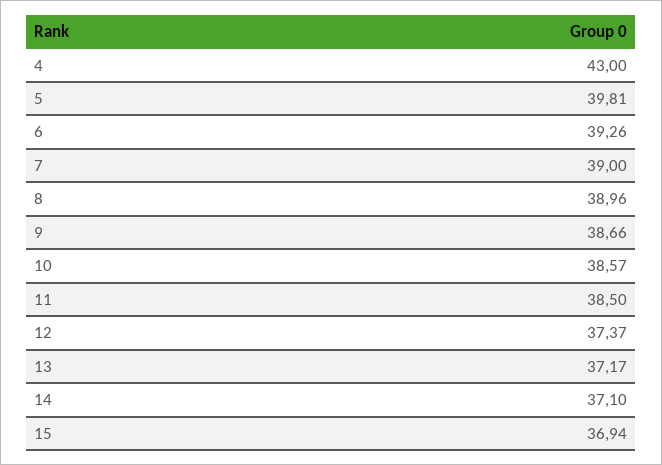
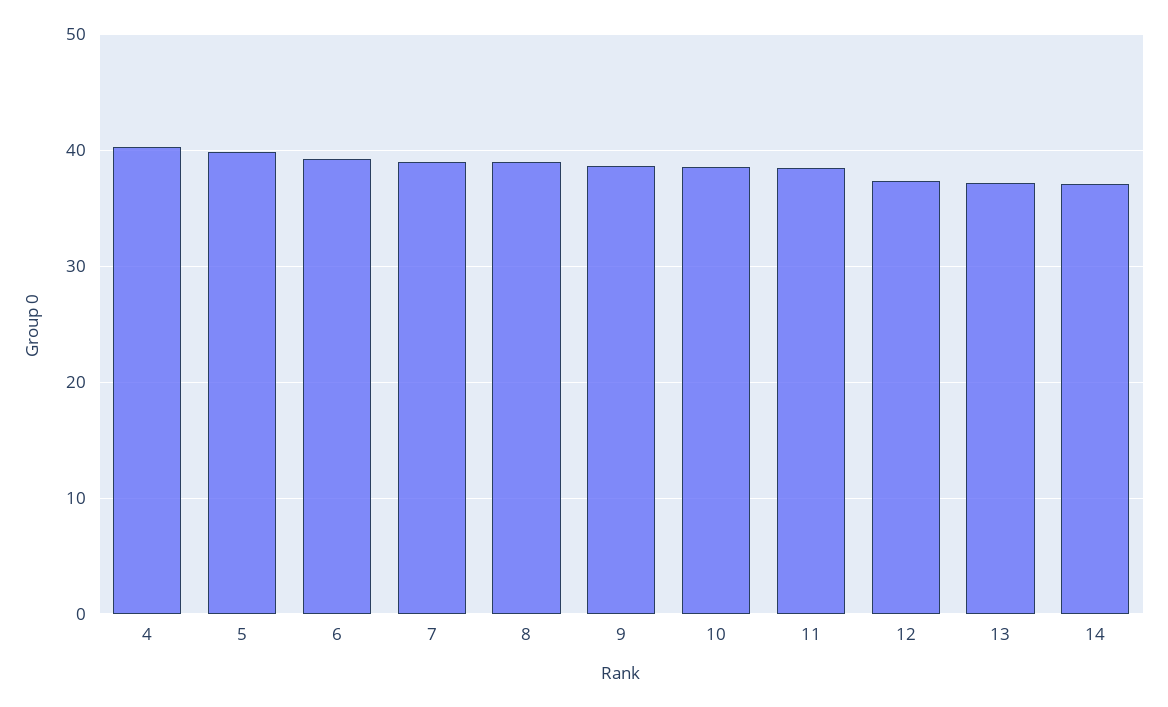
  {
-   "4": 43,
+   "4": 40,
    "5": 39.81,
    "6": 39.26,
    "7": 39,
    "8": 38.96,
    "9": 38.66,
    "10": 38.57,
    "11": 38.5,
    "12": 37.37,
    "13": 37.17,
-   "14": 37.1,
+   "14": 37.1
-   "15": 36.94
  }

